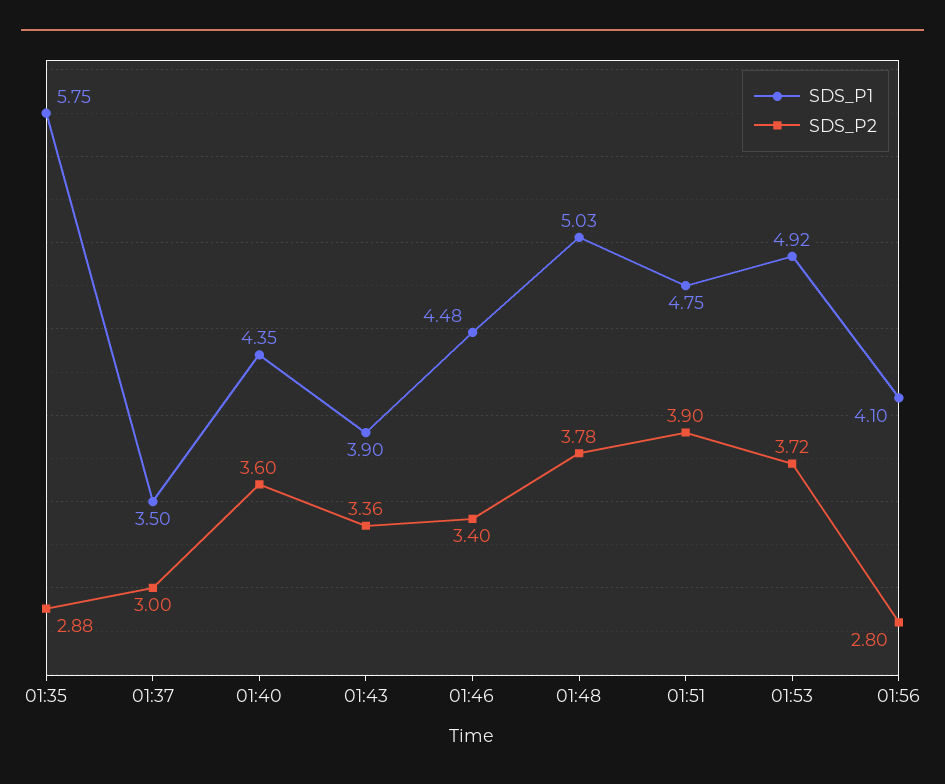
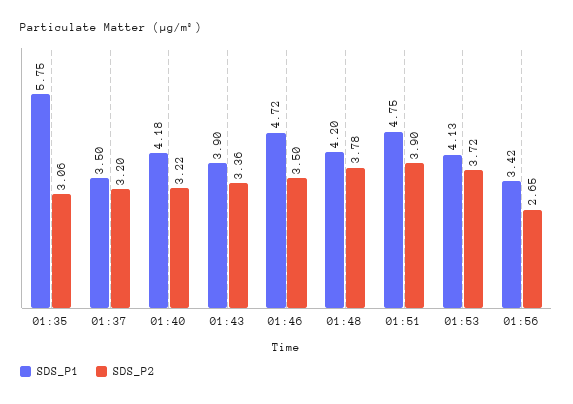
  {
    "SDS_P1": {
      "01:35": 5.75,
      "01:37": 3.5,
-     "01:40": 4.35,
+     "01:40": 4.18,
      "01:43": 3.9,
-     "01:46": 4.48,
+     "01:46": 4.72,
-     "01:48": 5.03,
+     "01:48": 4.2,
      "01:51": 4.75,
-     "01:53": 4.92,
+     "01:53": 4.13,
-     "01:56": 4.1
+     "01:56": 3.42
    },
    "SDS_P2": {
-     "01:35": 2.88,
+     "01:35": 3.06,
-     "01:37": 3,
+     "01:37": 3.2,
-     "01:40": 3.6,
+     "01:40": 3.22,
      "01:43": 3.36,
-     "01:46": 3.4,
+     "01:46": 3.5,
      "01:48": 3.78,
      "01:51": 3.9,
      "01:53": 3.72,
-     "01:56": 2.8
+     "01:56": 2.65
    }
  }

